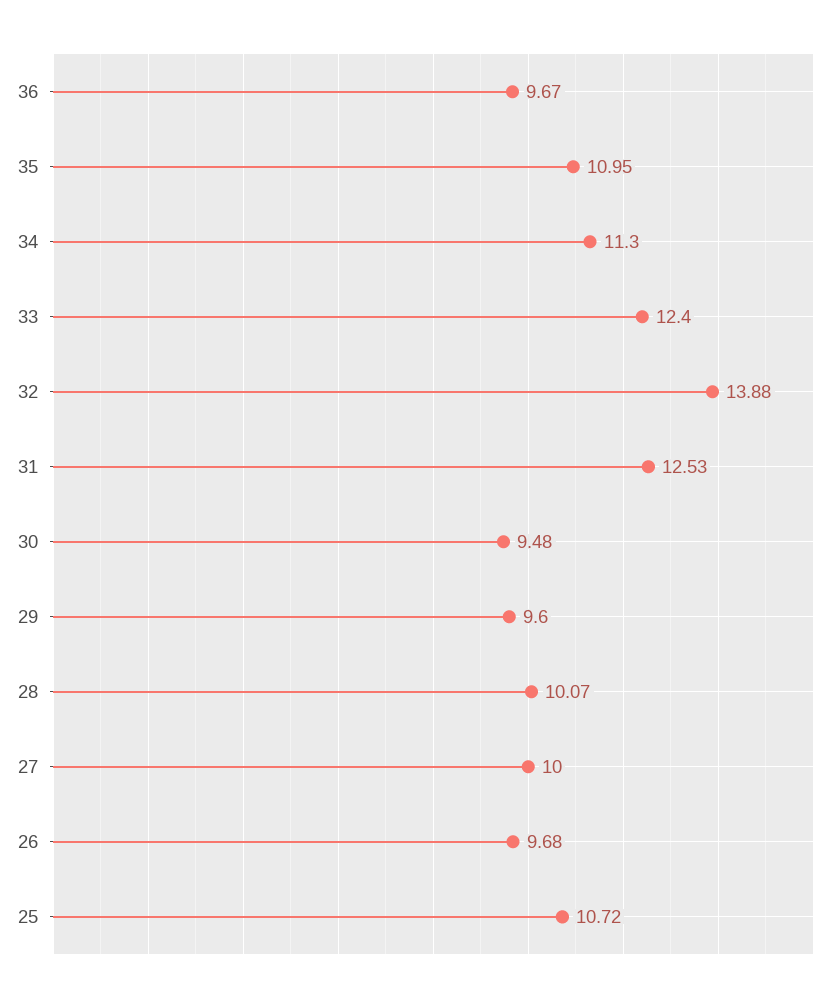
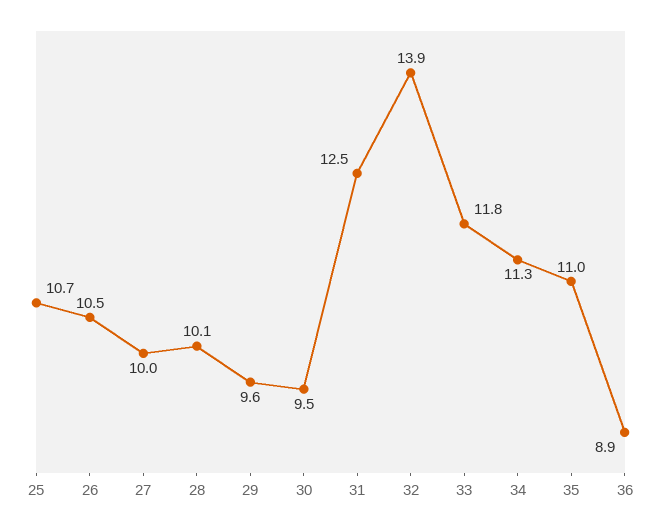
  {
-   "36": 9.67,
+   "36": 8.9,
    "35": 10.95,
    "34": 11.3,
-   "33": 12.4,
+   "33": 11.8,
    "32": 13.88,
    "31": 12.53,
    "30": 9.48,
    "29": 9.6,
    "28": 10.07,
    "27": 10,
-   "26": 9.68,
+   "26": 10.5,
    "25": 10.72
  }

